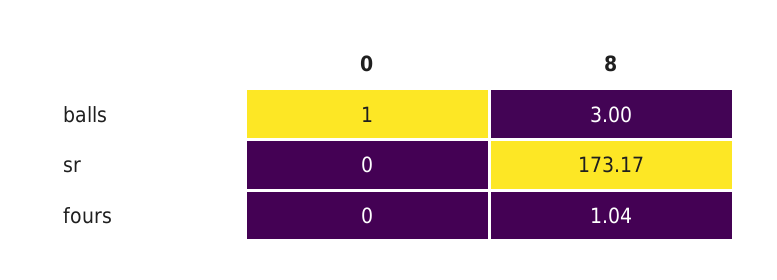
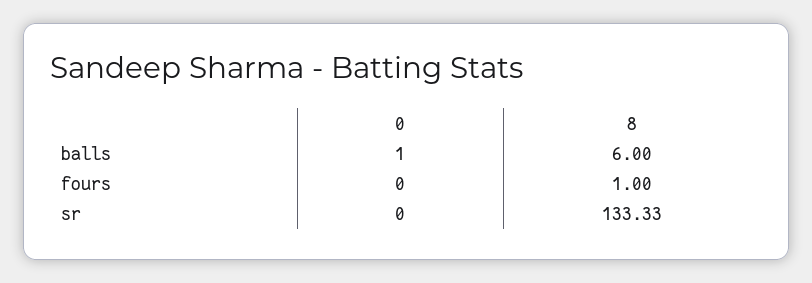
  {
    "0": {
      "balls": 1,
      "sr": 0,
      "fours": 0
    },
    "8": {
-     "balls": 3,
+     "balls": 6,
-     "sr": 173.17,
+     "sr": 133.33,
-     "fours": 1.04
+     "fours": 1
    }
  }

